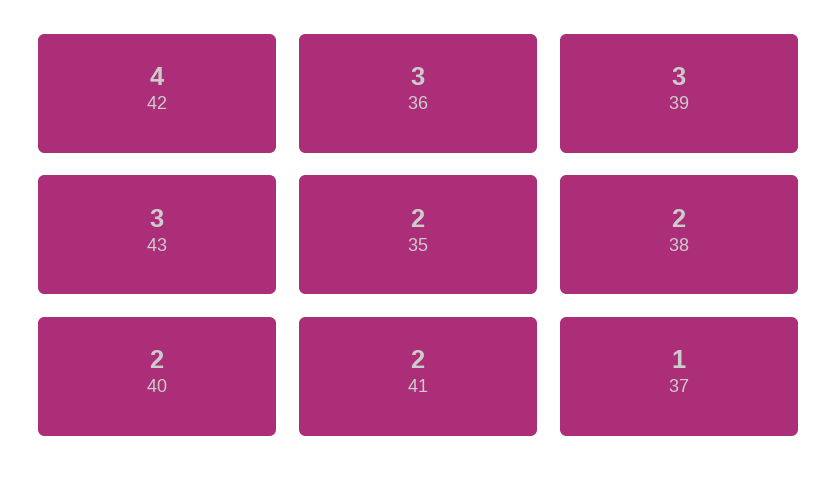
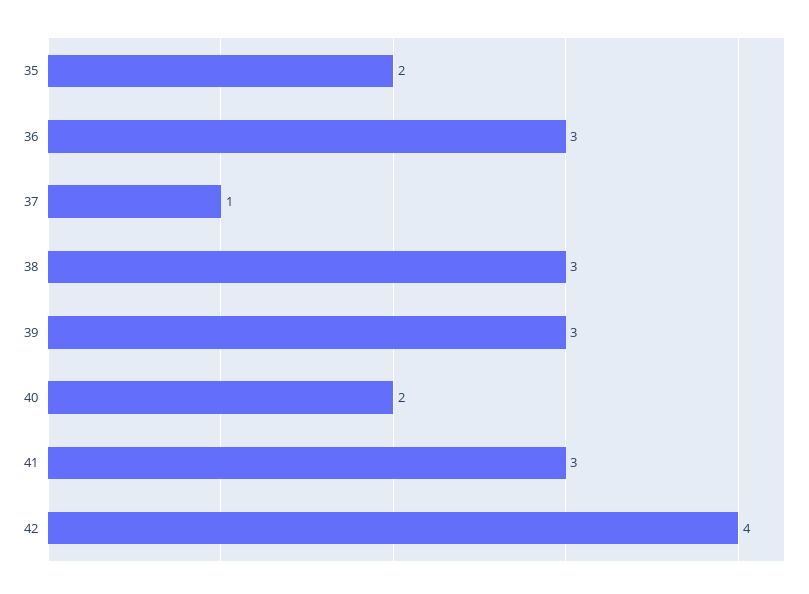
  {
    "42": 4,
    "36": 3,
    "39": 3,
-   "43": 3,
    "35": 2,
-   "38": 2,
+   "38": 3,
    "40": 2,
-   "41": 2,
+   "41": 3,
    "37": 1
  }

